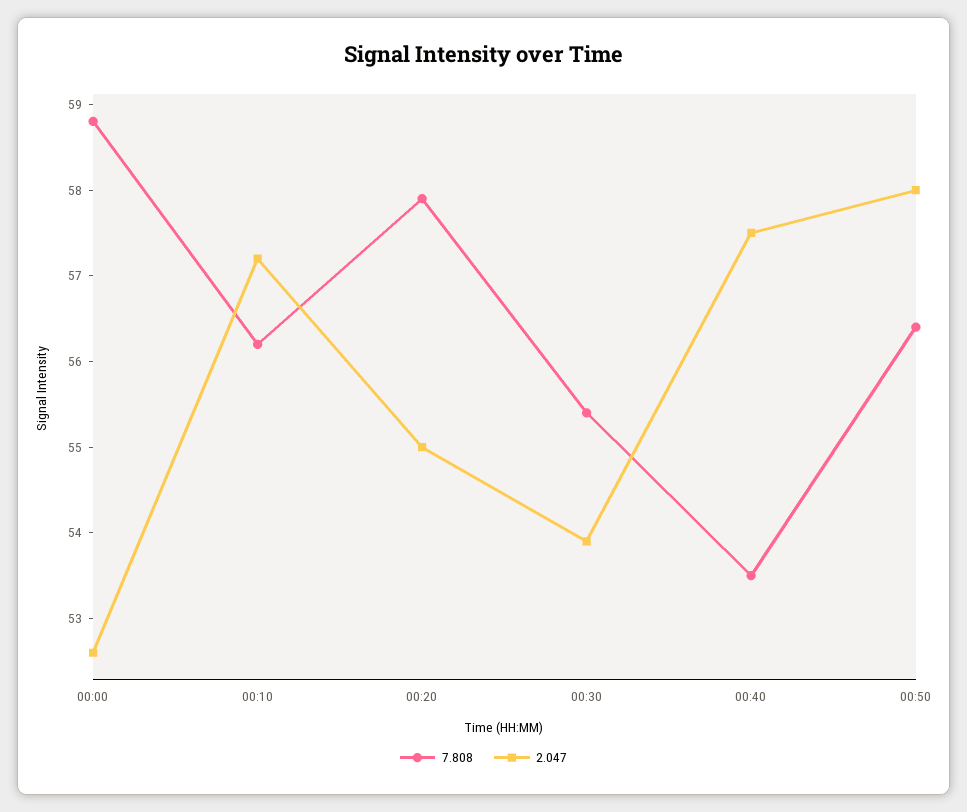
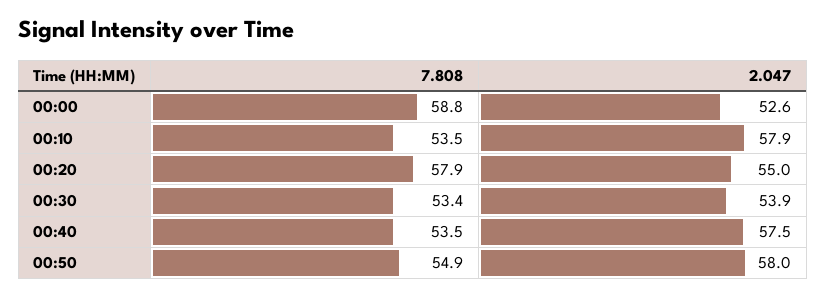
  {
    "7.808": {
      "00:00": 58.8,
-     "00:10": 56.2,
+     "00:10": 53.5,
      "00:20": 57.9,
-     "00:30": 55.4,
+     "00:30": 53.4,
      "00:40": 53.5,
-     "00:50": 56.4
+     "00:50": 54.9
    },
    "2.047": {
      "00:00": 52.6,
-     "00:10": 57.2,
+     "00:10": 57.9,
      "00:20": 55,
      "00:30": 53.9,
      "00:40": 57.5,
      "00:50": 58
    }
  }

